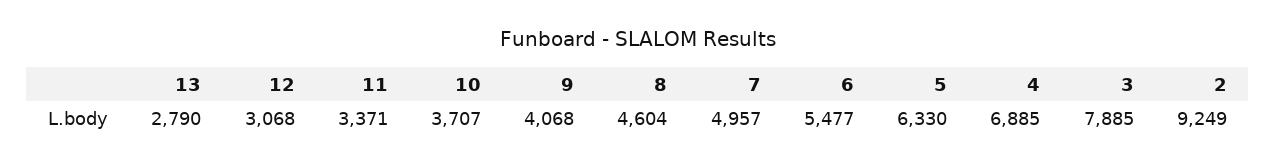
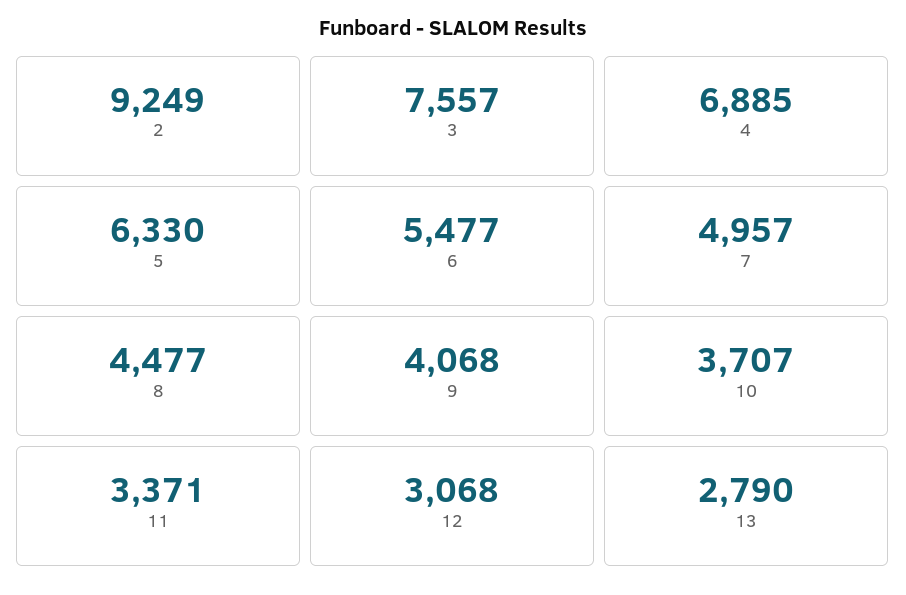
  {
    "13": 2790,
    "12": 3068,
    "11": 3371,
    "10": 3707,
    "9": 4068,
-   "8": 4604,
+   "8": 4477,
    "7": 4957,
    "6": 5477,
    "5": 6330,
    "4": 6885,
-   "3": 7885,
+   "3": 7557,
    "2": 9249
  }

